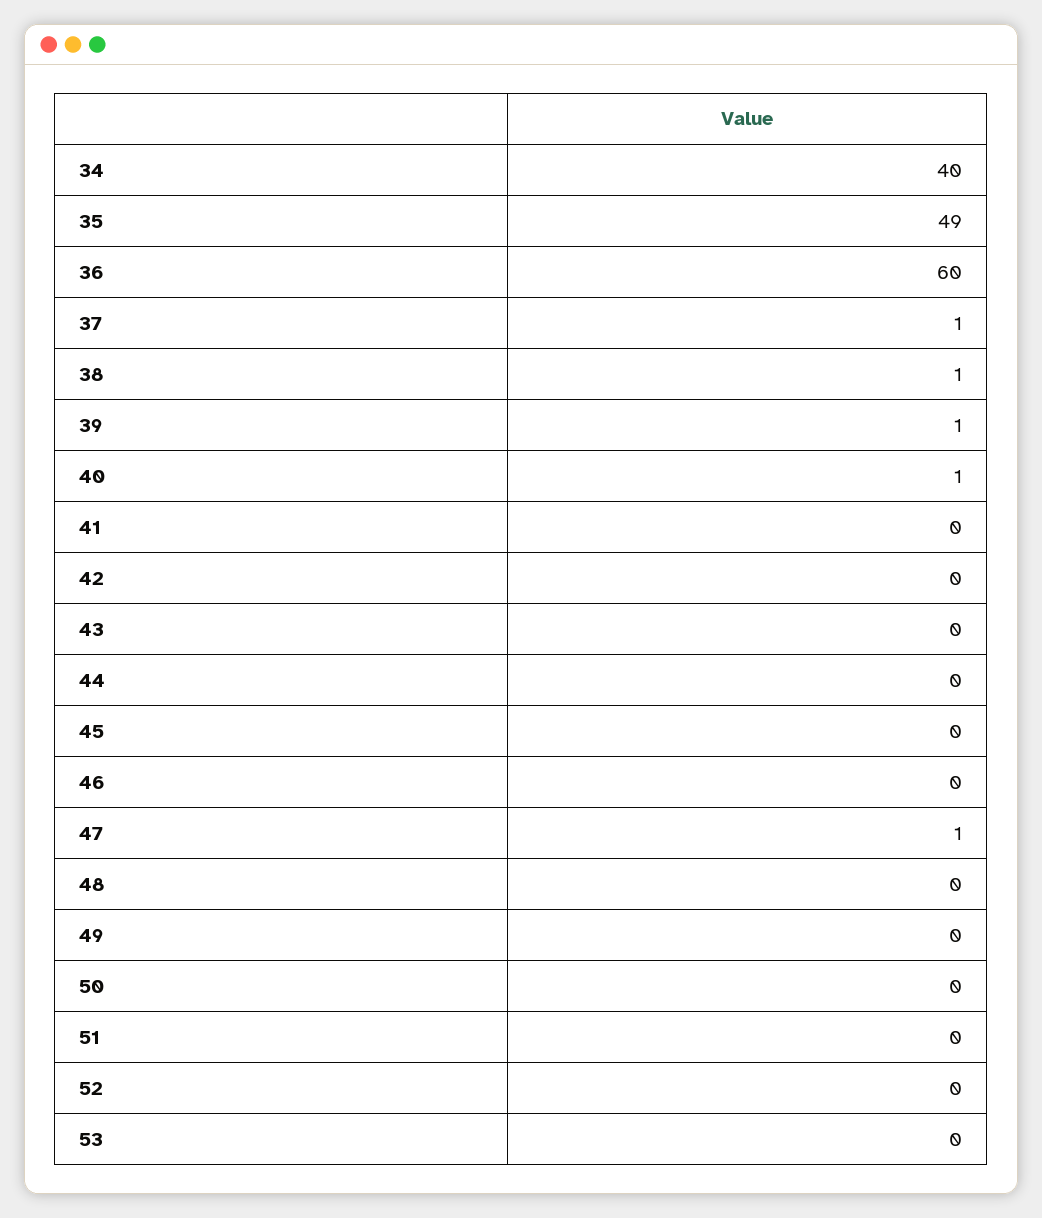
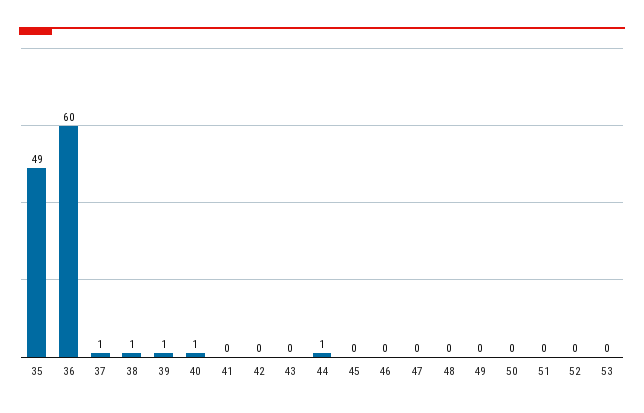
  {
-   "34": 40,
    "35": 49,
    "36": 60,
    "37": 1,
    "38": 1,
    "39": 1,
    "40": 1,
    "41": 0,
    "42": 0,
    "43": 0,
-   "44": 0,
+   "44": 1,
    "45": 0,
    "46": 0,
-   "47": 1,
+   "47": 0,
    "48": 0,
    "49": 0,
    "50": 0,
    "51": 0,
    "52": 0,
    "53": 0
  }

